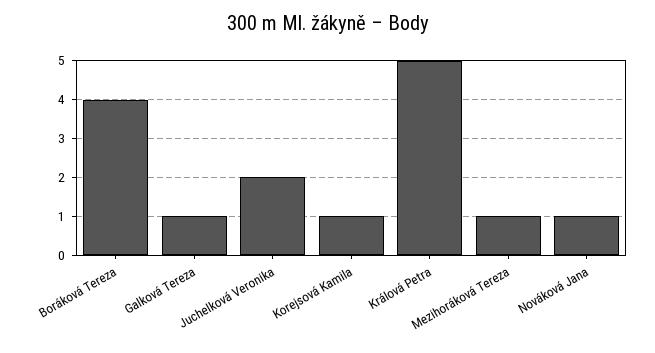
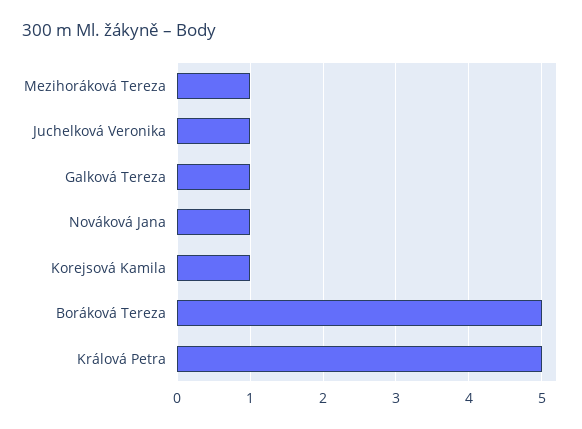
  {
-   "Boráková Tereza": 4,
+   "Boráková Tereza": 5,
    "Galková Tereza": 1,
-   "Juchelková Veronika": 2,
+   "Juchelková Veronika": 1,
    "Korejsová Kamila": 1,
    "Králová Petra": 5,
    "Mezihoráková Tereza": 1,
    "Nováková Jana": 1
  }

